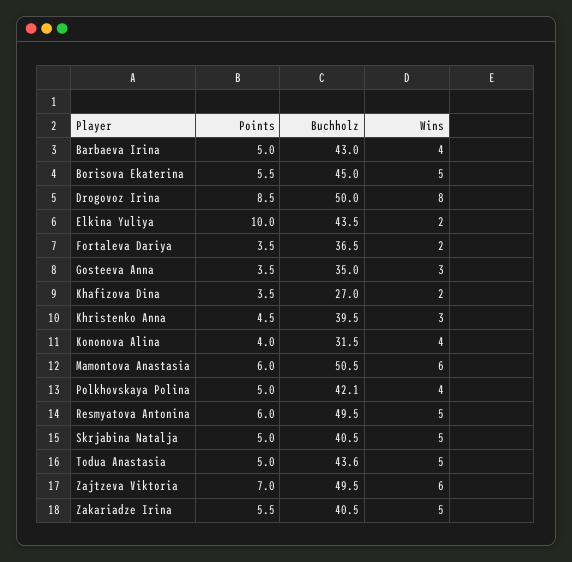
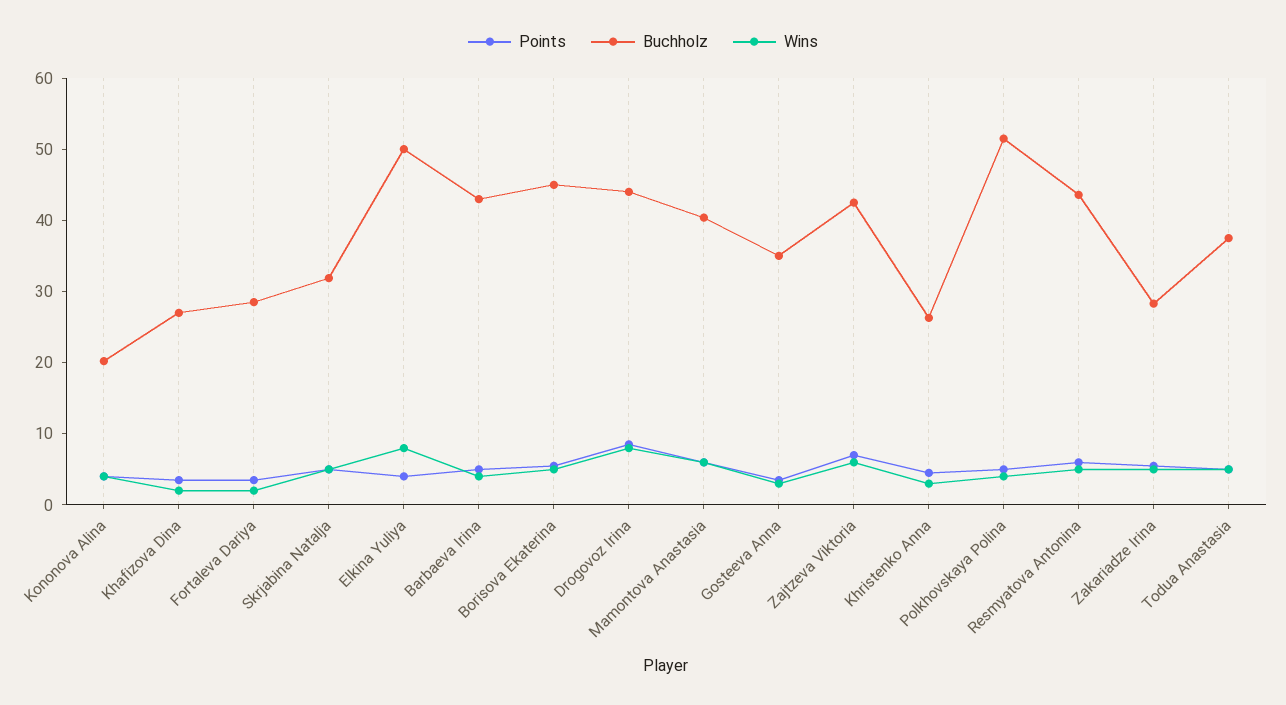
  {
    "Points": {
      "Barbaeva Irina": 5,
      "Borisova Ekaterina": 5.5,
      "Drogovoz Irina": 8.5,
-     "Elkina Yuliya": 10,
+     "Elkina Yuliya": 4,
      "Fortaleva Dariya": 3.5,
      "Gosteeva Anna": 3.5,
      "Khafizova Dina": 3.5,
      "Khristenko Anna": 4.5,
      "Kononova Alina": 4,
      "Mamontova Anastasia": 6,
      "Polkhovskaya Polina": 5,
      "Resmyatova Antonina": 6,
      "Skrjabina Natalja": 5,
      "Todua Anastasia": 5,
      "Zajtzeva Viktoria": 7,
      "Zakariadze Irina": 5.5
    },
    "Buchholz": {
      "Barbaeva Irina": 43,
      "Borisova Ekaterina": 45,
-     "Drogovoz Irina": 50,
+     "Drogovoz Irina": 44,
-     "Elkina Yuliya": 43.5,
+     "Elkina Yuliya": 50,
-     "Fortaleva Dariya": 36.5,
+     "Fortaleva Dariya": 28,
      "Gosteeva Anna": 35,
      "Khafizova Dina": 27,
-     "Khristenko Anna": 39.5,
+     "Khristenko Anna": 26,
-     "Kononova Alina": 31.5,
+     "Kononova Alina": 20,
-     "Mamontova Anastasia": 50.5,
+     "Mamontova Anastasia": 40,
-     "Polkhovskaya Polina": 42.1,
+     "Polkhovskaya Polina": 52,
-     "Resmyatova Antonina": 49.5,
+     "Resmyatova Antonina": 44,
-     "Skrjabina Natalja": 40.5,
+     "Skrjabina Natalja": 32,
-     "Todua Anastasia": 43.6,
+     "Todua Anastasia": 38,
-     "Zajtzeva Viktoria": 49.5,
+     "Zajtzeva Viktoria": 42,
-     "Zakariadze Irina": 40.5
+     "Zakariadze Irina": 28
    },
    "Wins": {
      "Barbaeva Irina": 4,
      "Borisova Ekaterina": 5,
      "Drogovoz Irina": 8,
-     "Elkina Yuliya": 2,
+     "Elkina Yuliya": 8,
      "Fortaleva Dariya": 2,
      "Gosteeva Anna": 3,
      "Khafizova Dina": 2,
      "Khristenko Anna": 3,
      "Kononova Alina": 4,
      "Mamontova Anastasia": 6,
      "Polkhovskaya Polina": 4,
      "Resmyatova Antonina": 5,
      "Skrjabina Natalja": 5,
      "Todua Anastasia": 5,
      "Zajtzeva Viktoria": 6,
      "Zakariadze Irina": 5
    }
  }

